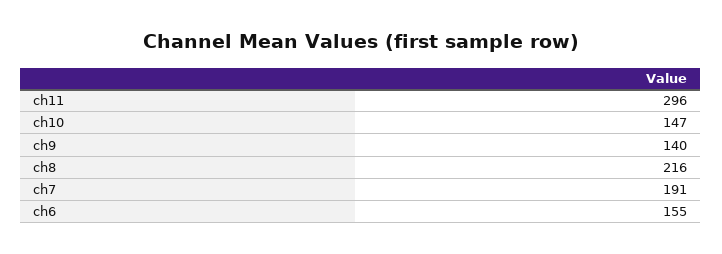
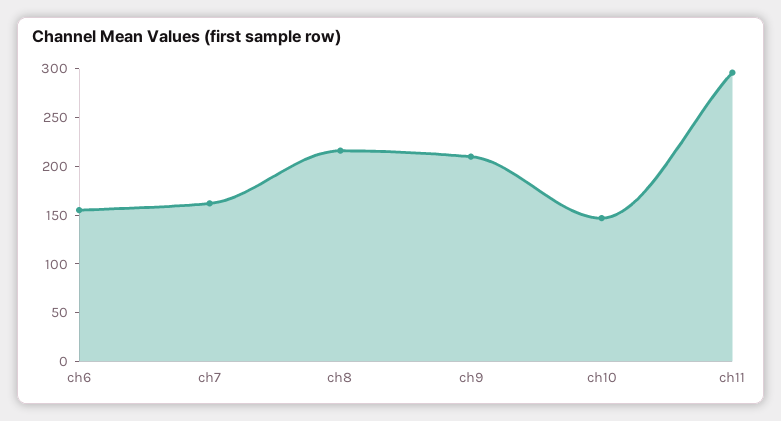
  {
    "ch11": 296,
    "ch10": 147,
-   "ch9": 140,
+   "ch9": 210,
    "ch8": 216,
-   "ch7": 191,
+   "ch7": 160,
    "ch6": 155
  }

